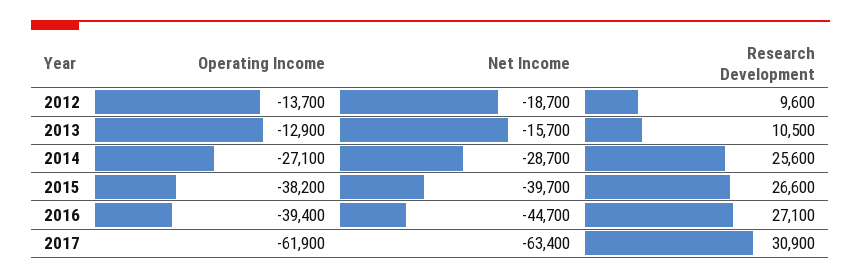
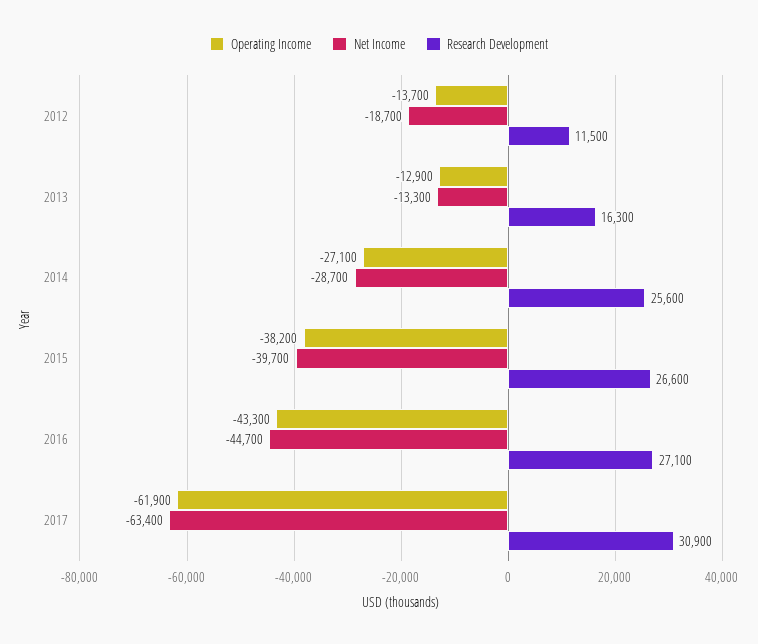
  {
    "Operating Income": {
      "2012": -13700,
      "2013": -12900,
      "2014": -27100,
      "2015": -38200,
-     "2016": -39400,
+     "2016": -43300,
      "2017": -61900
    },
    "Net Income": {
      "2012": -18700,
-     "2013": -15700,
+     "2013": -13300,
      "2014": -28700,
      "2015": -39700,
      "2016": -44700,
      "2017": -63400
    },
    "Research Development": {
-     "2012": 9600,
+     "2012": 11500,
-     "2013": 10500,
+     "2013": 16300,
      "2014": 25600,
      "2015": 26600,
      "2016": 27100,
      "2017": 30900
    }
  }

